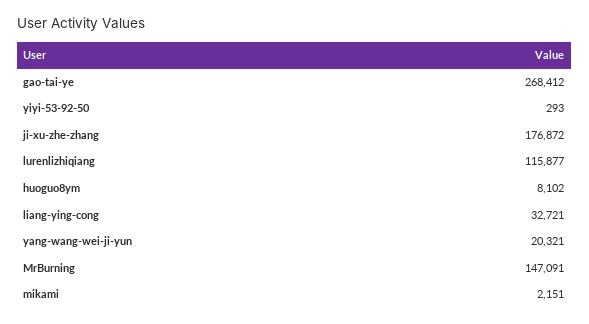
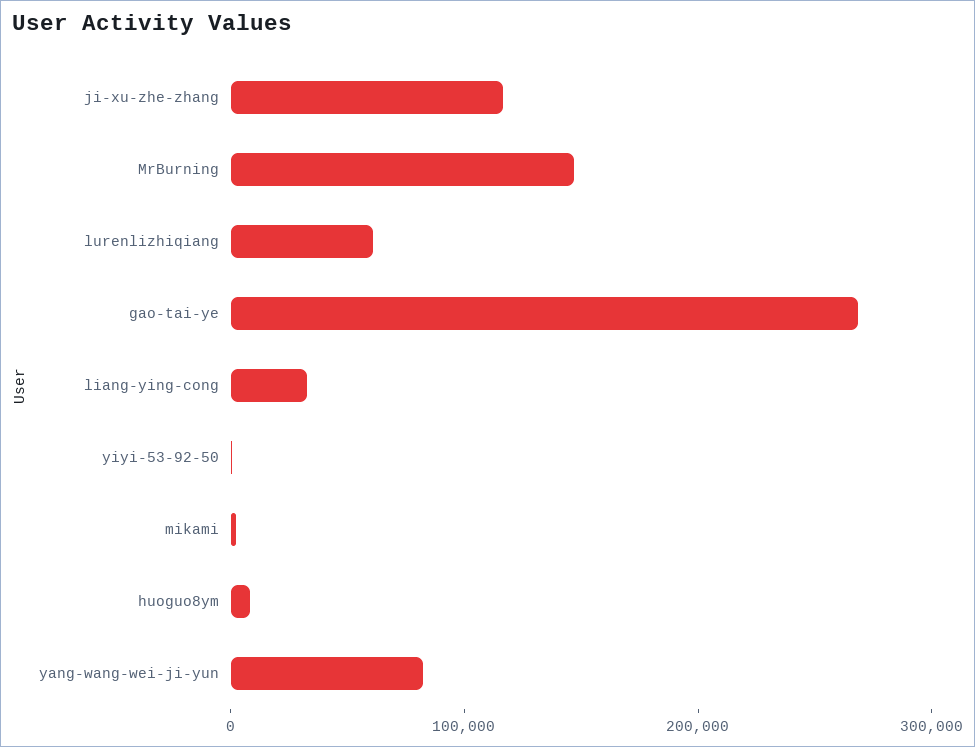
  {
    "gao-tai-ye": 268412,
    "yiyi-53-92-50": 293,
-   "ji-xu-zhe-zhang": 176872,
+   "ji-xu-zhe-zhang": 120000,
-   "lurenlizhiqiang": 115877,
+   "lurenlizhiqiang": 60000,
    "huoguo8ym": 8102,
    "liang-ying-cong": 32721,
-   "yang-wang-wei-ji-yun": 20321,
+   "yang-wang-wei-ji-yun": 80000,
    "MrBurning": 147091,
    "mikami": 2151
  }

